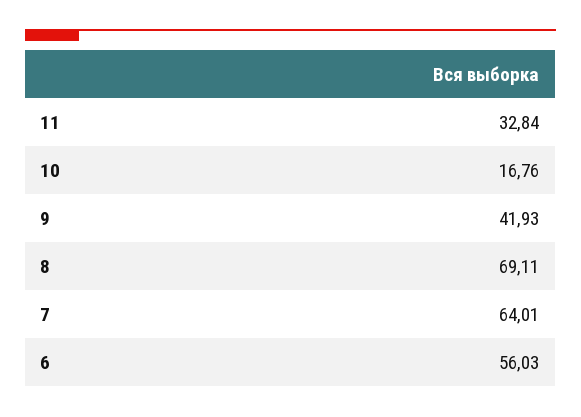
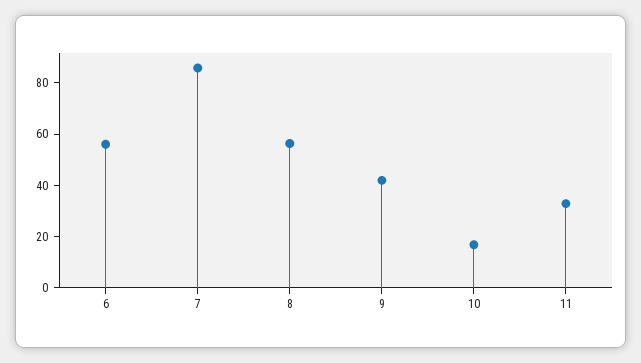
  {
    "11": 32.84,
    "10": 16.76,
    "9": 41.93,
-   "8": 69.11,
+   "8": 55,
-   "7": 64.01,
+   "7": 85,
    "6": 56.03
  }

